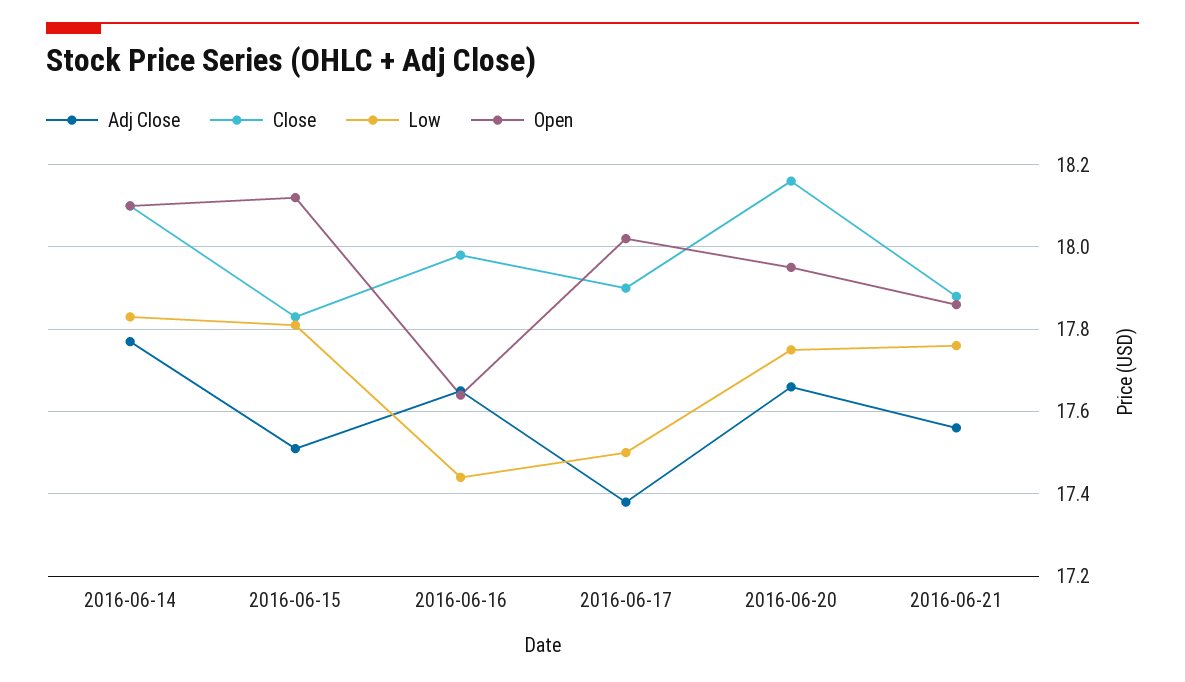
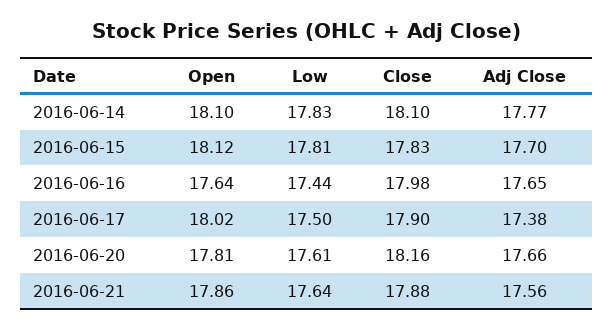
  {
    "Adj Close": {
      "2016-06-14": 17.77,
-     "2016-06-15": 17.5,
+     "2016-06-15": 17.7,
      "2016-06-16": 17.65,
      "2016-06-17": 17.38,
      "2016-06-20": 17.66,
      "2016-06-21": 17.56
    },
    "Close": {
      "2016-06-14": 18.1,
      "2016-06-15": 17.83,
      "2016-06-16": 17.98,
      "2016-06-17": 17.9,
      "2016-06-20": 18.16,
      "2016-06-21": 17.88
    },
    "Low": {
      "2016-06-14": 17.83,
      "2016-06-15": 17.81,
      "2016-06-16": 17.44,
      "2016-06-17": 17.5,
-     "2016-06-20": 17.75,
+     "2016-06-20": 17.61,
-     "2016-06-21": 17.75
+     "2016-06-21": 17.64
    },
    "Open": {
      "2016-06-14": 18.1,
      "2016-06-15": 18.12,
      "2016-06-16": 17.64,
      "2016-06-17": 18.02,
-     "2016-06-20": 17.95,
+     "2016-06-20": 17.81,
      "2016-06-21": 17.86
    }
  }

